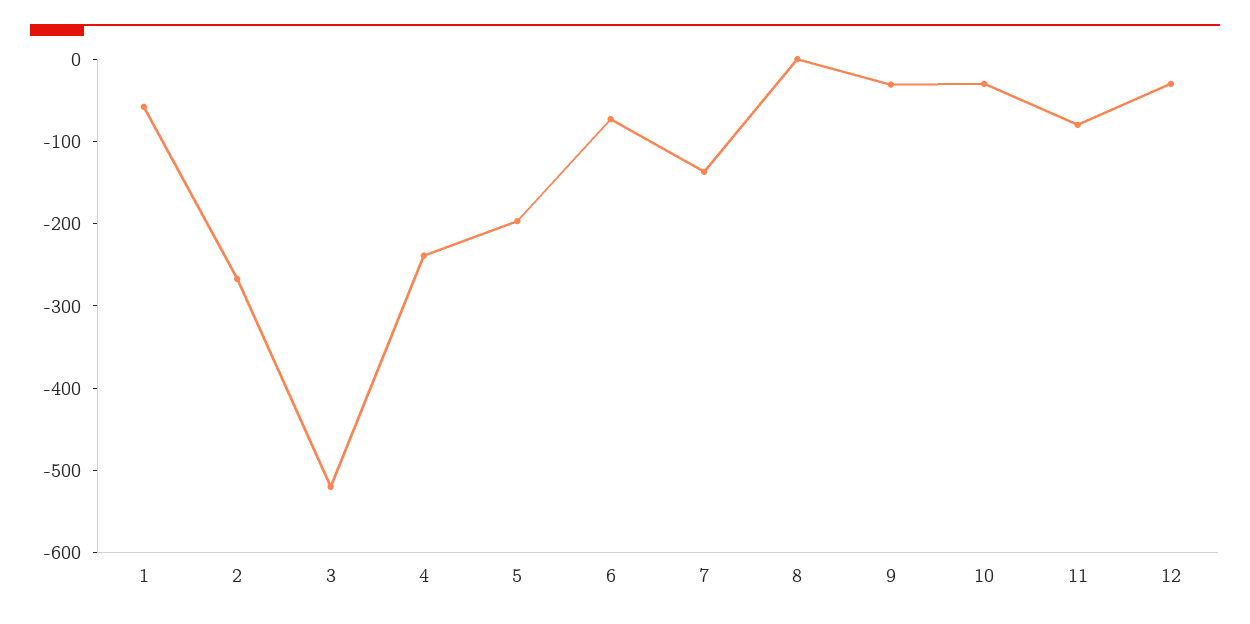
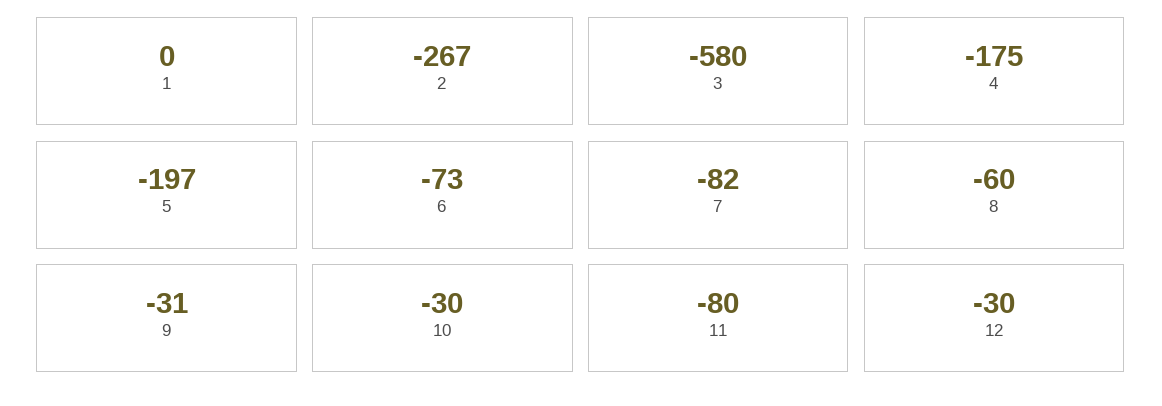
  {
-   "1": -60,
+   "1": 0,
    "2": -267,
-   "3": -520,
+   "3": -580,
-   "4": -240,
+   "4": -175,
    "5": -197,
    "6": -73,
-   "7": -140,
+   "7": -82,
-   "8": 0,
+   "8": -60,
    "9": -31,
    "10": -30,
    "11": -80,
    "12": -30
  }

